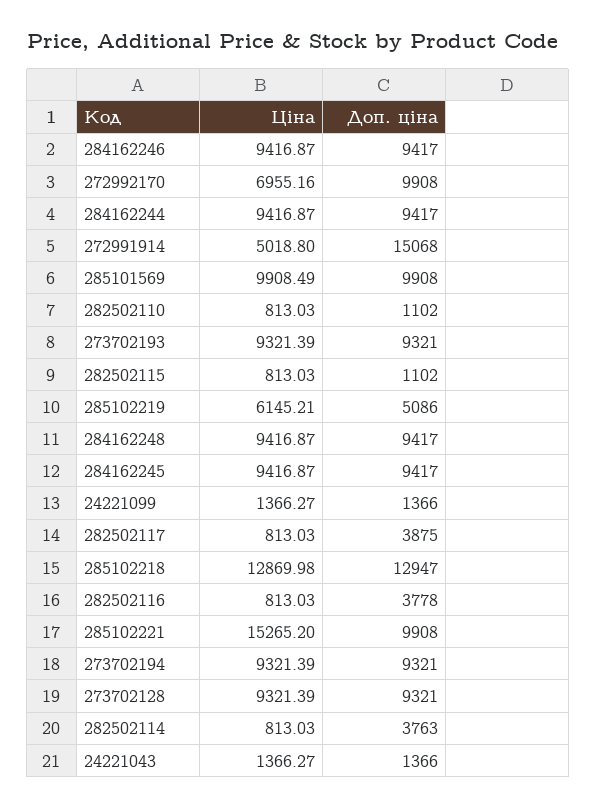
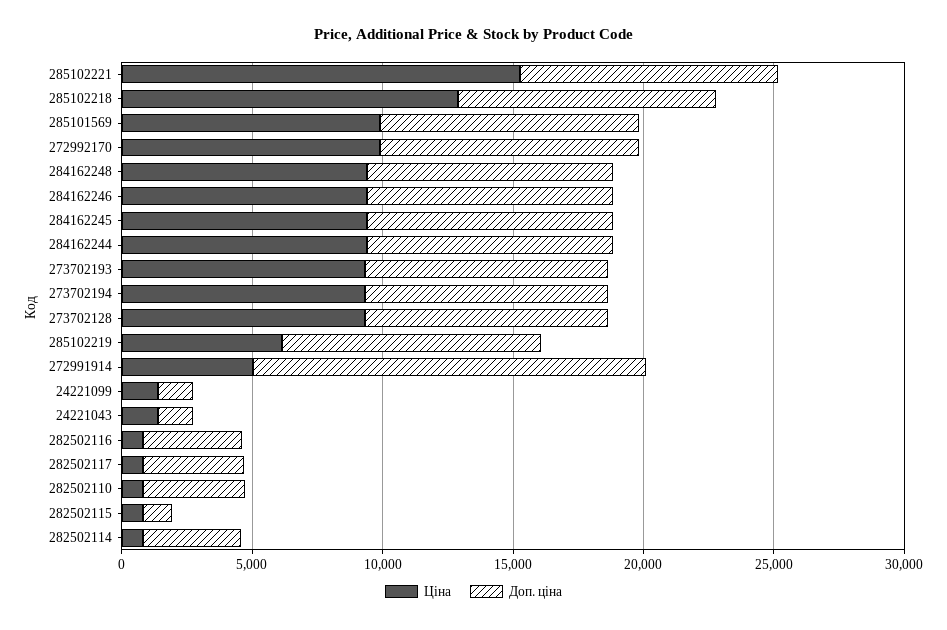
  {
    "Ціна": {
      "284162246": 9416.87,
-     "272992170": 6955.16,
+     "272992170": 10000,
      "284162244": 9416.87,
      "272991914": 5018.8,
      "285101569": 9908.49,
      "282502110": 813.03,
      "273702193": 9321.39,
      "282502115": 813.03,
      "285102219": 6145.21,
      "284162248": 9416.87,
      "284162245": 9416.87,
      "24221099": 1366.27,
      "282502117": 813.03,
      "285102218": 12869.98,
      "282502116": 813.03,
      "285102221": 15265.2,
      "273702194": 9321.39,
      "273702128": 9321.39,
      "282502114": 813.03,
      "24221043": 1366.27
    },
    "Доп. ціна": {
      "284162246": 9417,
      "272992170": 9908,
      "284162244": 9417,
      "272991914": 15068,
      "285101569": 9908,
-     "282502110": 1102,
+     "282502110": 4000,
      "273702193": 9321,
      "282502115": 1102,
-     "285102219": 5086,
+     "285102219": 10000,
      "284162248": 9417,
      "284162245": 9417,
      "24221099": 1366,
      "282502117": 3875,
-     "285102218": 12947,
+     "285102218": 10000,
      "282502116": 3778,
      "285102221": 9908,
      "273702194": 9321,
      "273702128": 9321,
      "282502114": 3763,
      "24221043": 1366
    }
  }

